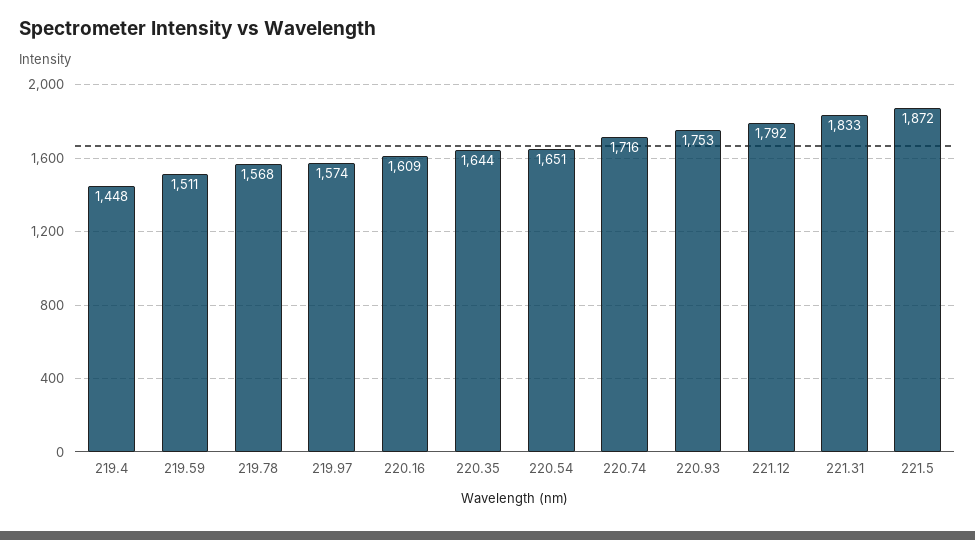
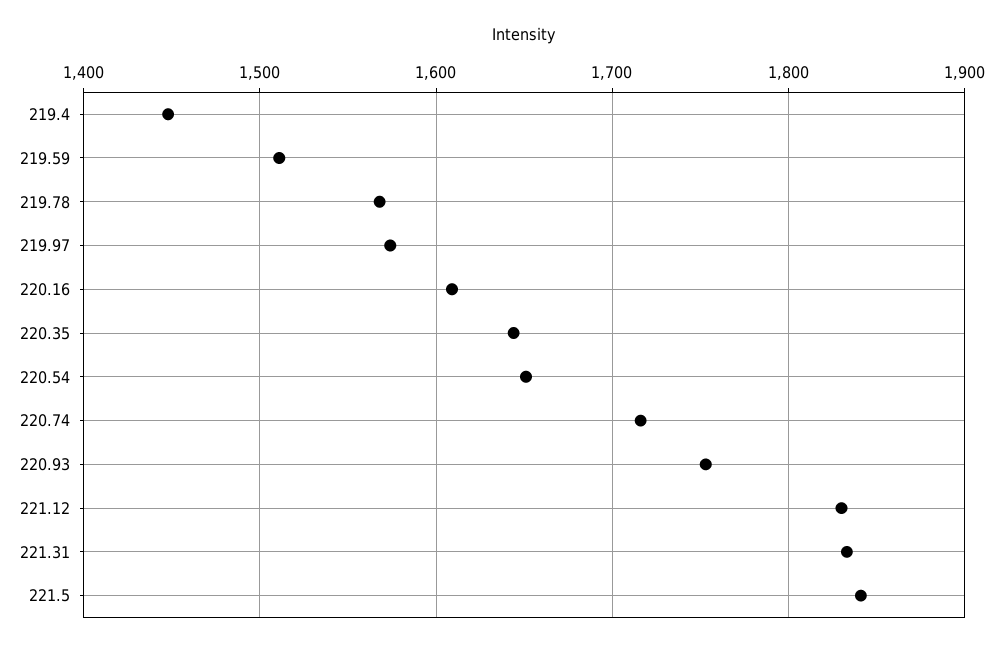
  {
    "219.4": 1448,
    "219.59": 1511,
    "219.78": 1568,
    "219.97": 1574,
    "220.16": 1609,
    "220.35": 1644,
    "220.54": 1651,
    "220.74": 1716,
    "220.93": 1753,
-   "221.12": 1792,
+   "221.12": 1830,
    "221.31": 1833,
-   "221.5": 1872
+   "221.5": 1840
  }

